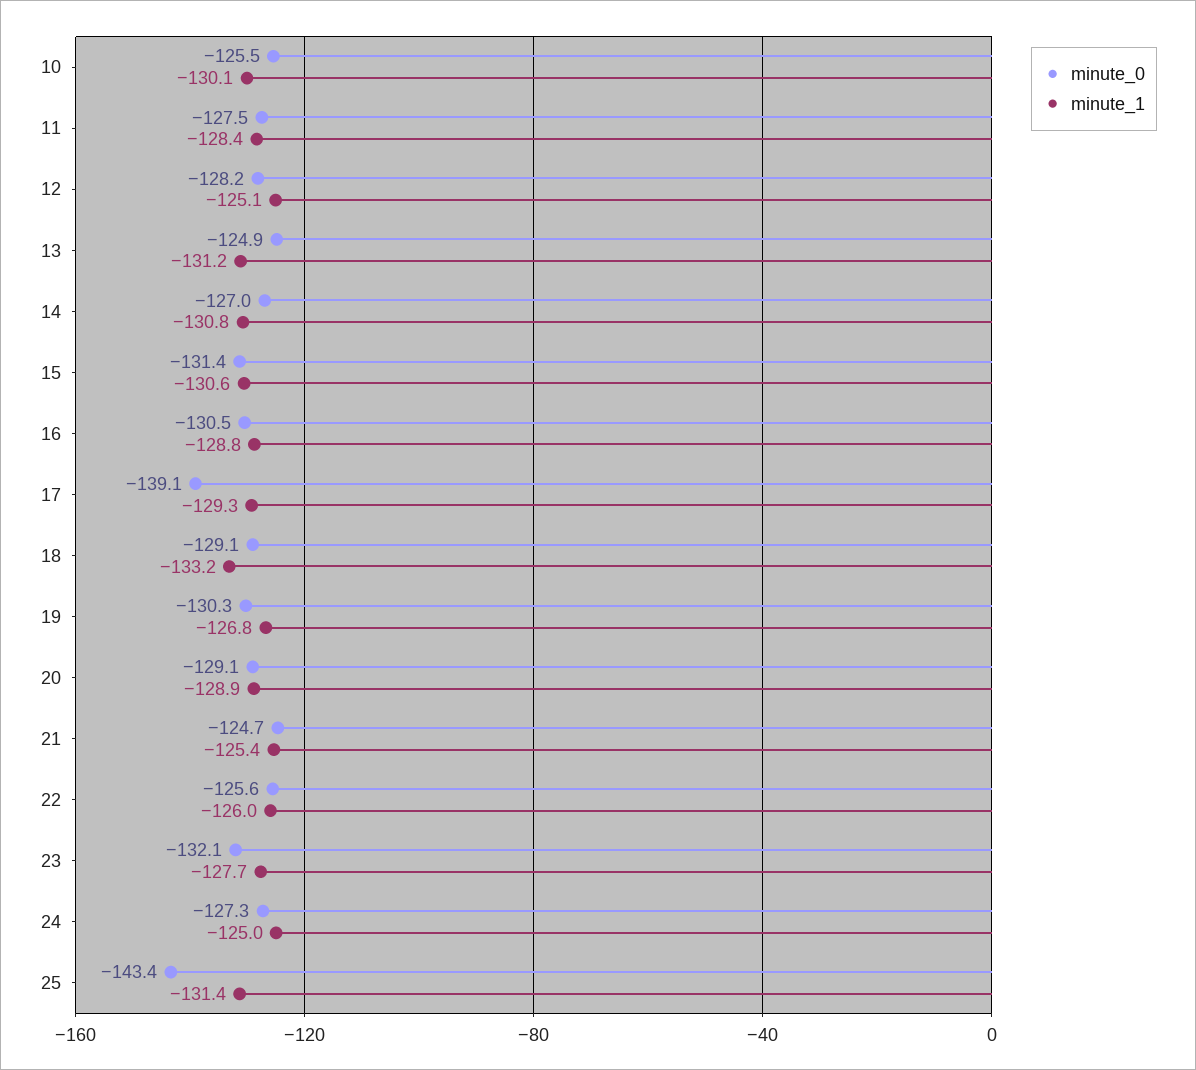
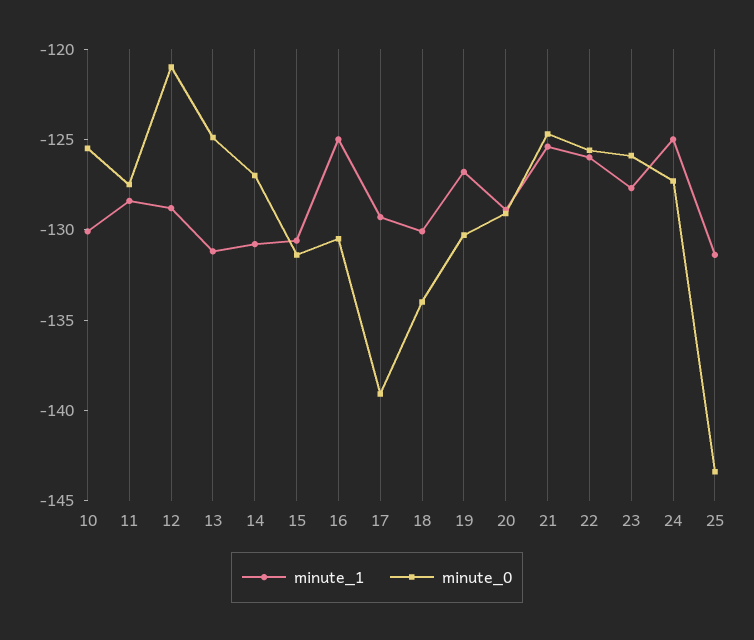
  {
    "minute_0": {
      "10": -125.5,
      "11": -127.5,
-     "12": -128.2,
+     "12": -121,
      "13": -124.9,
      "14": -127,
      "15": -131.4,
      "16": -130.5,
      "17": -139.1,
-     "18": -129.1,
+     "18": -134,
      "19": -130.3,
      "20": -129.1,
      "21": -124.7,
      "22": -125.6,
-     "23": -132.1,
+     "23": -126,
      "24": -127.3,
      "25": -143.4
    },
    "minute_1": {
      "10": -130.1,
      "11": -128.4,
-     "12": -125.1,
+     "12": -129,
      "13": -131.2,
      "14": -130.8,
      "15": -130.6,
-     "16": -128.8,
+     "16": -125,
      "17": -129.3,
-     "18": -133.2,
+     "18": -130,
      "19": -126.8,
      "20": -128.9,
      "21": -125.4,
      "22": -126,
      "23": -127.7,
      "24": -125,
      "25": -131.4
    }
  }

